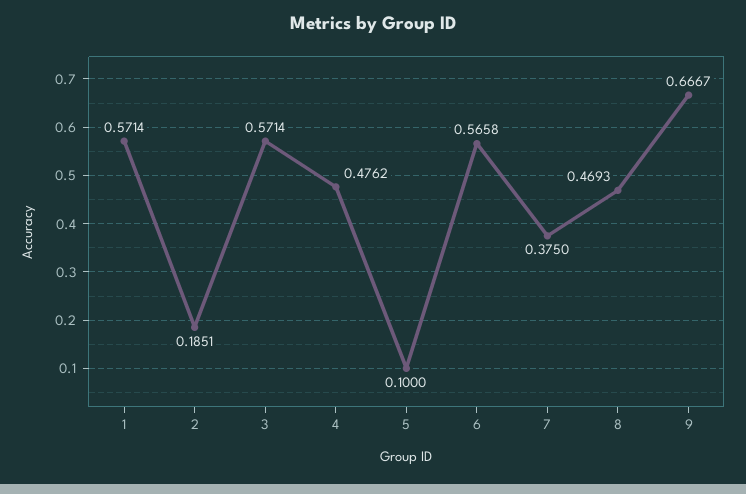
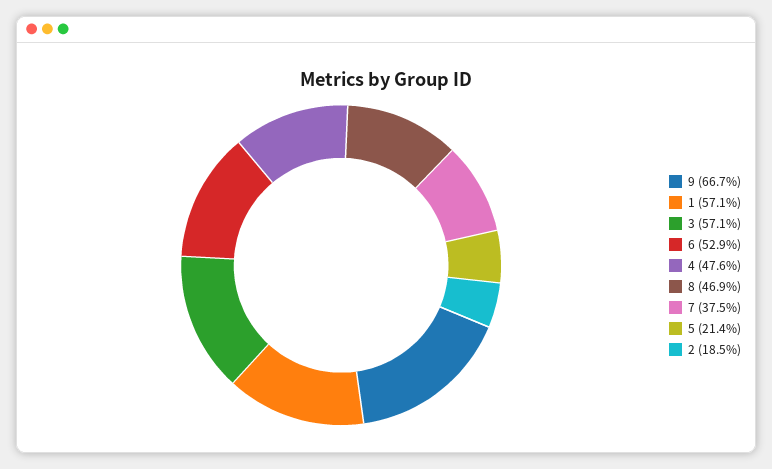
  {
    "1": 0.5714,
    "2": 0.1851,
    "3": 0.5714,
    "4": 0.4762,
-   "5": 0.1,
+   "5": 0.214,
-   "6": 0.5658,
+   "6": 0.529,
    "7": 0.375,
    "8": 0.4693,
    "9": 0.6667
  }

